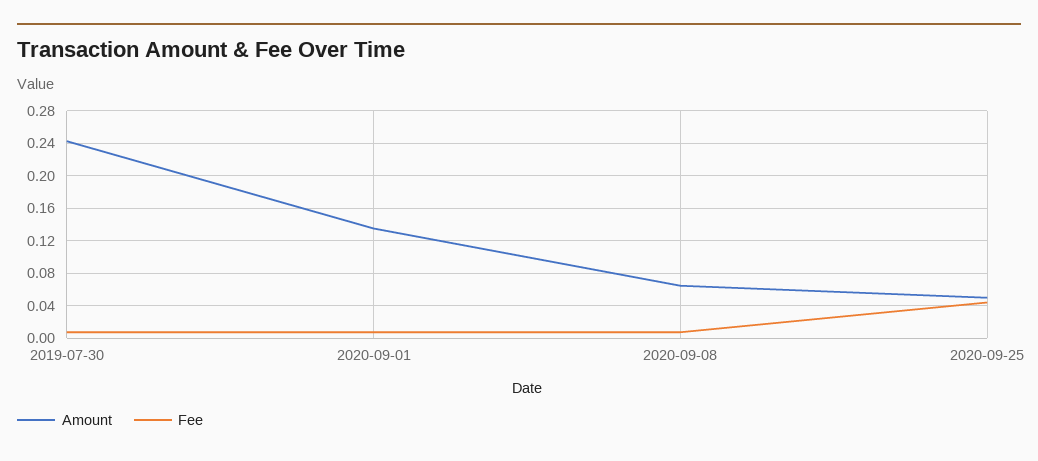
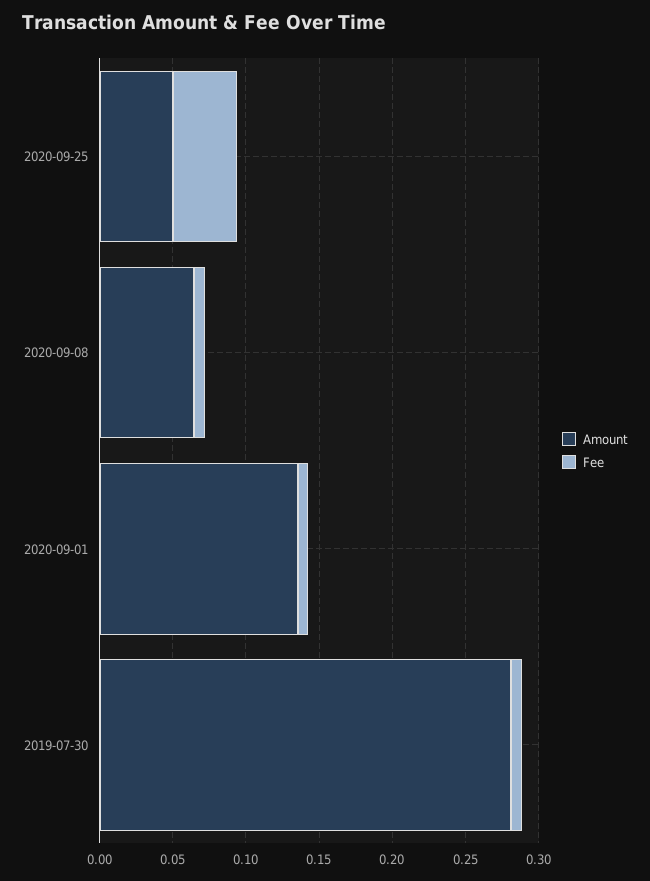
  {
    "Amount": {
-     "2019-07-30": 0.24,
+     "2019-07-30": 0.28,
      "2020-09-01": 0.14,
      "2020-09-08": 0.06,
      "2020-09-25": 0.05
    },
    "Fee": {
      "2019-07-30": 0.01,
      "2020-09-01": 0.01,
      "2020-09-08": 0.01,
      "2020-09-25": 0.04
    }
  }

